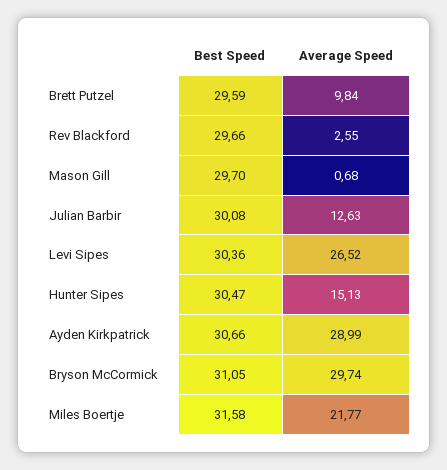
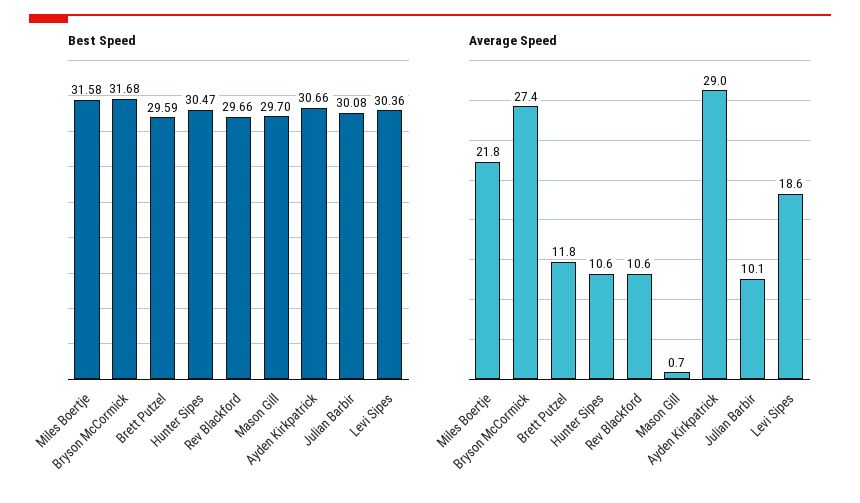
  {
    "Best Speed": {
      "Brett Putzel": 29.59,
      "Rev Blackford": 29.66,
      "Mason Gill": 29.7,
      "Julian Barbir": 30.08,
      "Levi Sipes": 30.36,
      "Hunter Sipes": 30.47,
      "Ayden Kirkpatrick": 30.66,
-     "Bryson McCormick": 31.05,
+     "Bryson McCormick": 31.68,
      "Miles Boertje": 31.58
    },
    "Average Speed": {
-     "Brett Putzel": 9.84,
+     "Brett Putzel": 11.8,
-     "Rev Blackford": 2.55,
+     "Rev Blackford": 10.6,
      "Mason Gill": 0.68,
-     "Julian Barbir": 12.63,
+     "Julian Barbir": 10.1,
-     "Levi Sipes": 26.52,
+     "Levi Sipes": 18.6,
-     "Hunter Sipes": 15.13,
+     "Hunter Sipes": 10.6,
      "Ayden Kirkpatrick": 28.99,
-     "Bryson McCormick": 29.74,
+     "Bryson McCormick": 27.4,
      "Miles Boertje": 21.77
    }
  }

